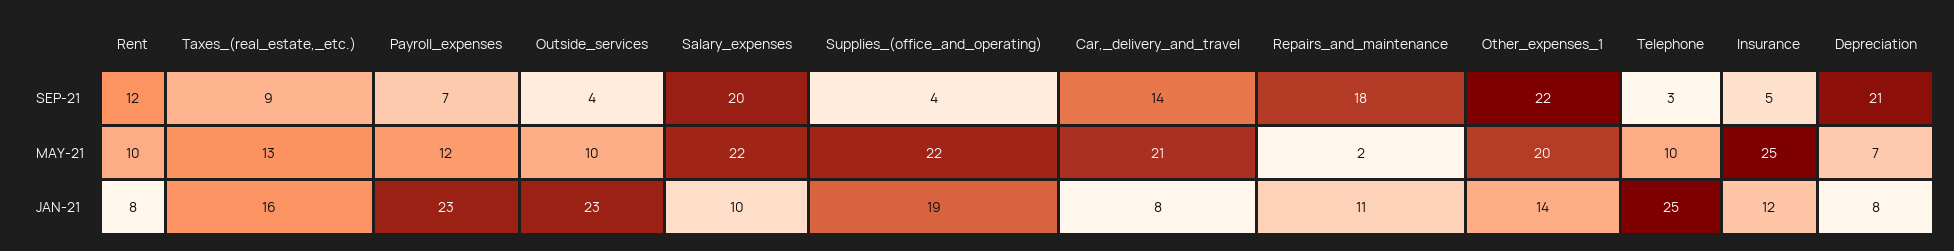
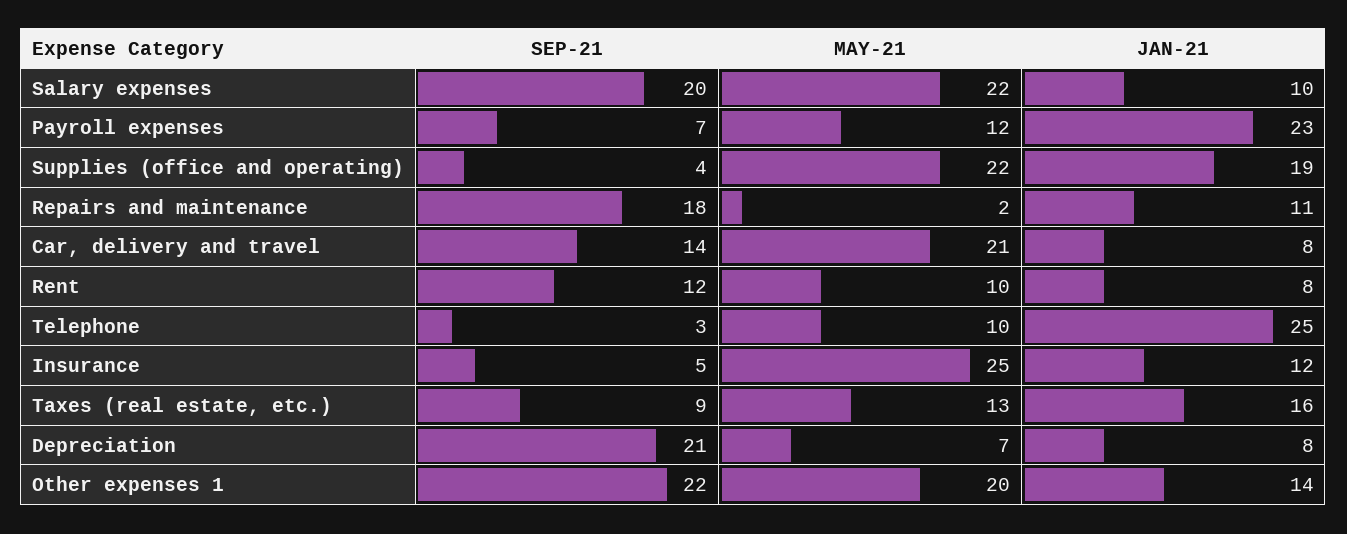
  {
    "Rent": {
      "SEP-21": 12,
      "MAY-21": 10,
      "JAN-21": 8
    },
    "Taxes_(real_estate,_etc.)": {
      "SEP-21": 9,
      "MAY-21": 13,
      "JAN-21": 16
    },
    "Payroll_expenses": {
      "SEP-21": 7,
      "MAY-21": 12,
      "JAN-21": 23
    },
-   "Outside_services": {
-     "SEP-21": 4,
-     "MAY-21": 10,
-     "JAN-21": 23
-   },
    "Salary_expenses": {
      "SEP-21": 20,
      "MAY-21": 22,
      "JAN-21": 10
    },
    "Supplies_(office_and_operating)": {
      "SEP-21": 4,
      "MAY-21": 22,
      "JAN-21": 19
    },
    "Car,_delivery_and_travel": {
      "SEP-21": 14,
      "MAY-21": 21,
      "JAN-21": 8
    },
    "Repairs_and_maintenance": {
      "SEP-21": 18,
      "MAY-21": 2,
      "JAN-21": 11
    },
    "Other_expenses_1": {
      "SEP-21": 22,
      "MAY-21": 20,
      "JAN-21": 14
    },
    "Telephone": {
      "SEP-21": 3,
      "MAY-21": 10,
      "JAN-21": 25
    },
    "Insurance": {
      "SEP-21": 5,
      "MAY-21": 25,
      "JAN-21": 12
    },
    "Depreciation": {
      "SEP-21": 21,
      "MAY-21": 7,
      "JAN-21": 8
    }
  }

